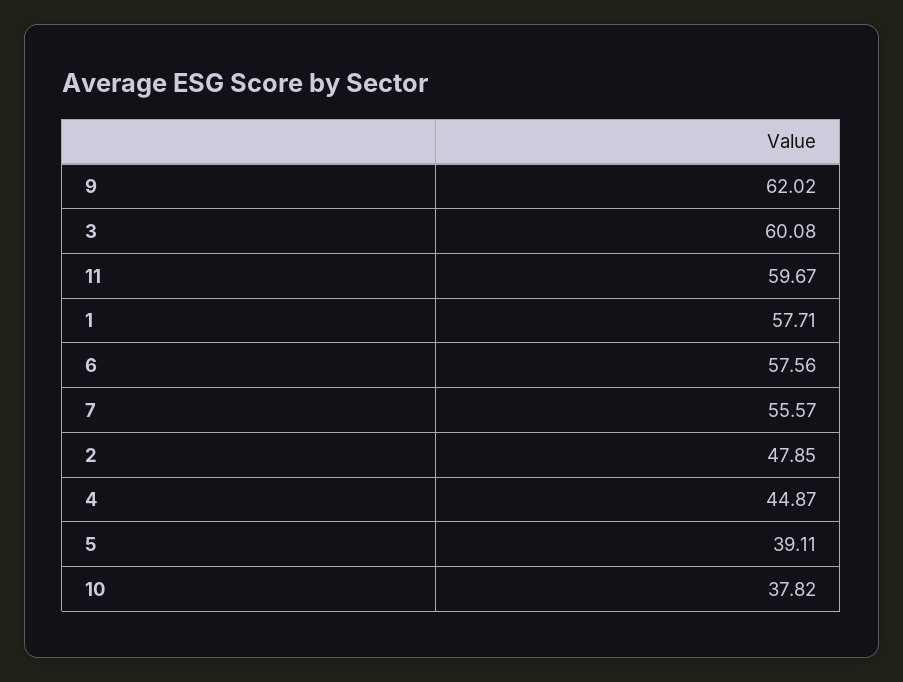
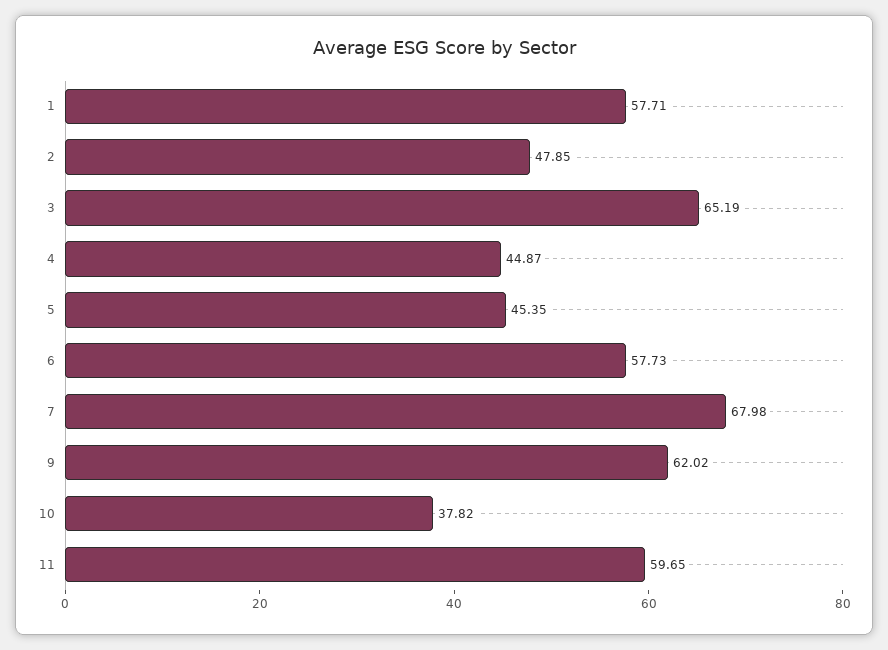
  {
    "9": 62.02,
-   "3": 60.08,
+   "3": 65.19,
-   "11": 59.67,
+   "11": 59.65,
    "1": 57.71,
-   "6": 57.56,
+   "6": 57.73,
-   "7": 55.57,
+   "7": 67.98,
    "2": 47.85,
    "4": 44.87,
-   "5": 39.11,
+   "5": 45.35,
    "10": 37.82
  }

